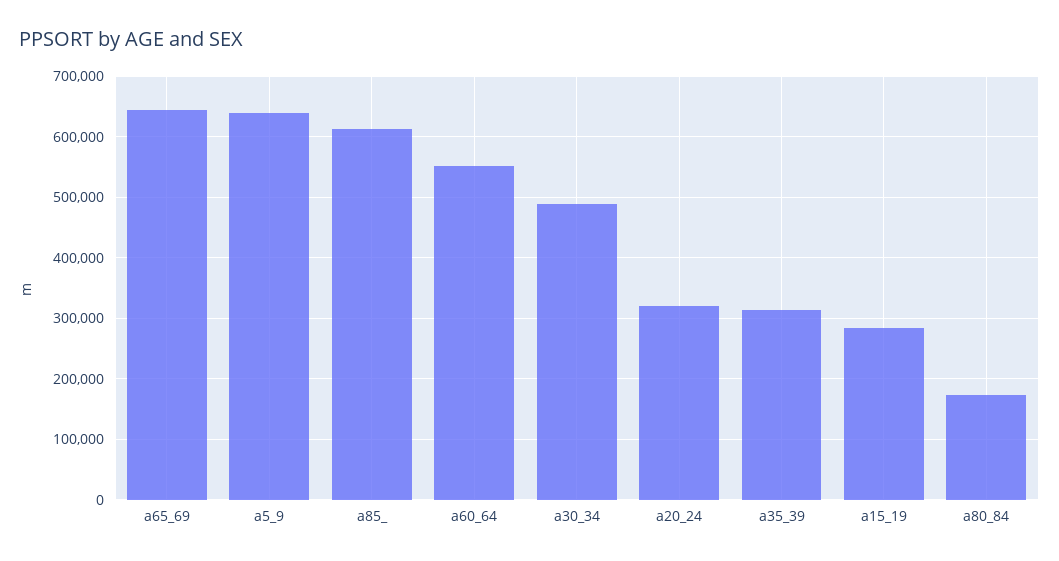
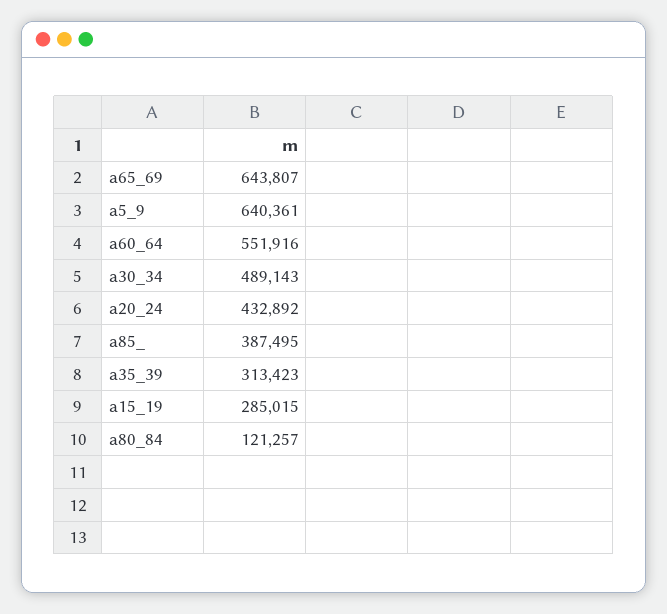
  {
    "a65_69": 643807,
    "a5_9": 640361,
-   "a85_": 610000,
+   "a85_": 387495,
    "a60_64": 551916,
    "a30_34": 489143,
-   "a20_24": 320000,
+   "a20_24": 432892,
    "a35_39": 313423,
    "a15_19": 285015,
-   "a80_84": 170000
+   "a80_84": 121257
  }

